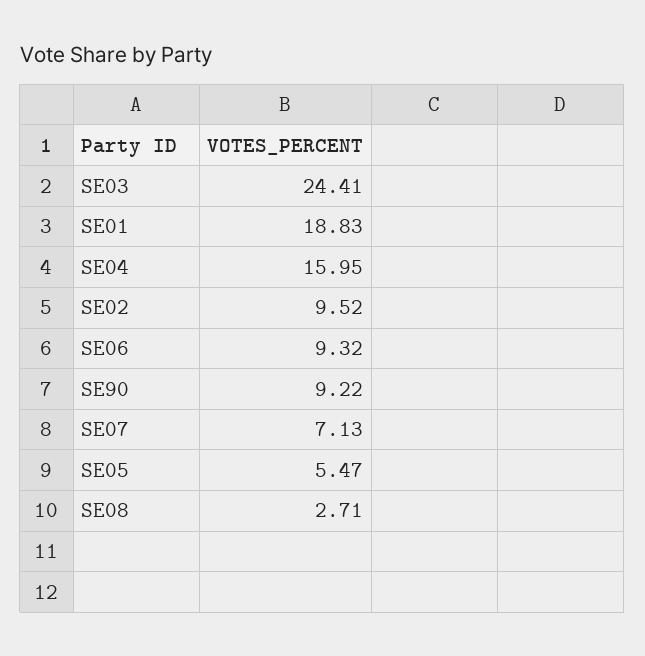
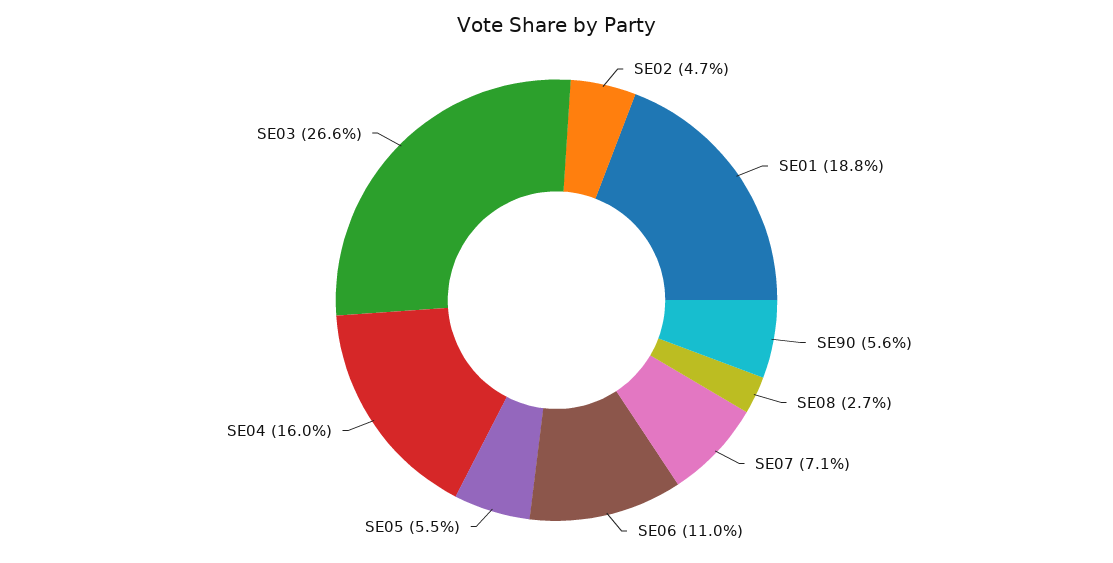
  {
-   "SE03": 24.41,
+   "SE03": 26.6,
    "SE01": 18.83,
    "SE04": 15.95,
-   "SE02": 9.52,
+   "SE02": 4.7,
-   "SE06": 9.32,
+   "SE06": 11,
-   "SE90": 9.22,
+   "SE90": 5.6,
    "SE07": 7.13,
    "SE05": 5.47,
    "SE08": 2.71
  }

